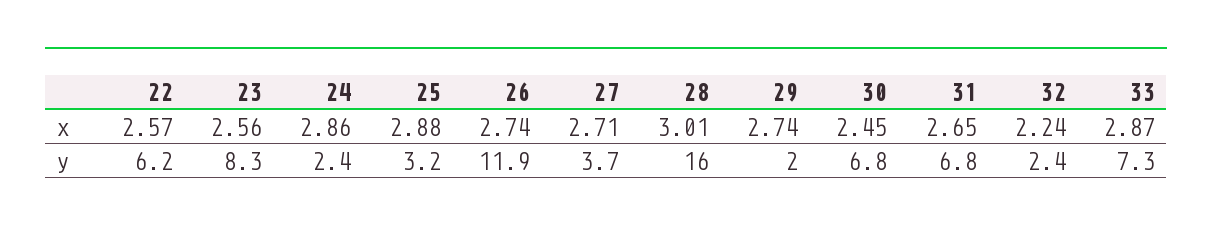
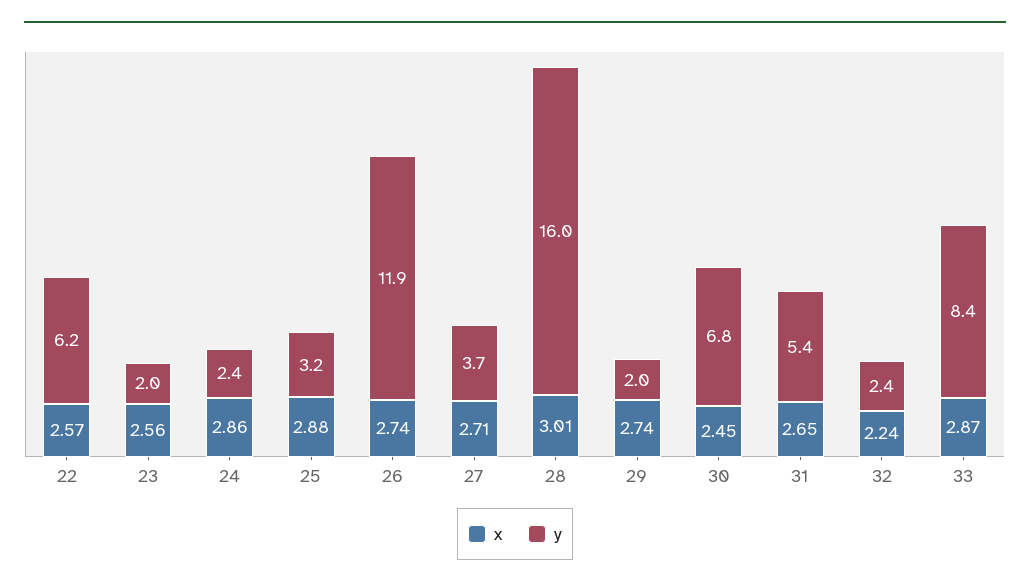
  {
    "x": {
      "22": 2.57,
      "23": 2.56,
      "24": 2.86,
      "25": 2.88,
      "26": 2.74,
      "27": 2.71,
      "28": 3.01,
      "29": 2.74,
      "30": 2.45,
      "31": 2.65,
      "32": 2.24,
      "33": 2.87
    },
    "y": {
      "22": 6.2,
-     "23": 8.3,
+     "23": 2,
      "24": 2.4,
      "25": 3.2,
      "26": 11.9,
      "27": 3.7,
      "28": 16,
      "29": 2,
      "30": 6.8,
-     "31": 6.8,
+     "31": 5.4,
      "32": 2.4,
-     "33": 7.3
+     "33": 8.4
    }
  }

